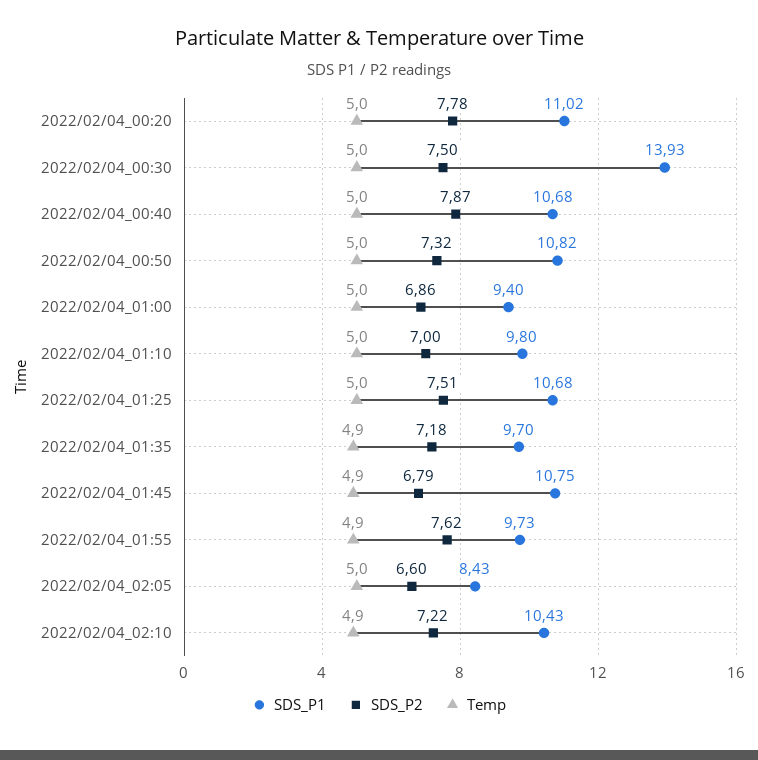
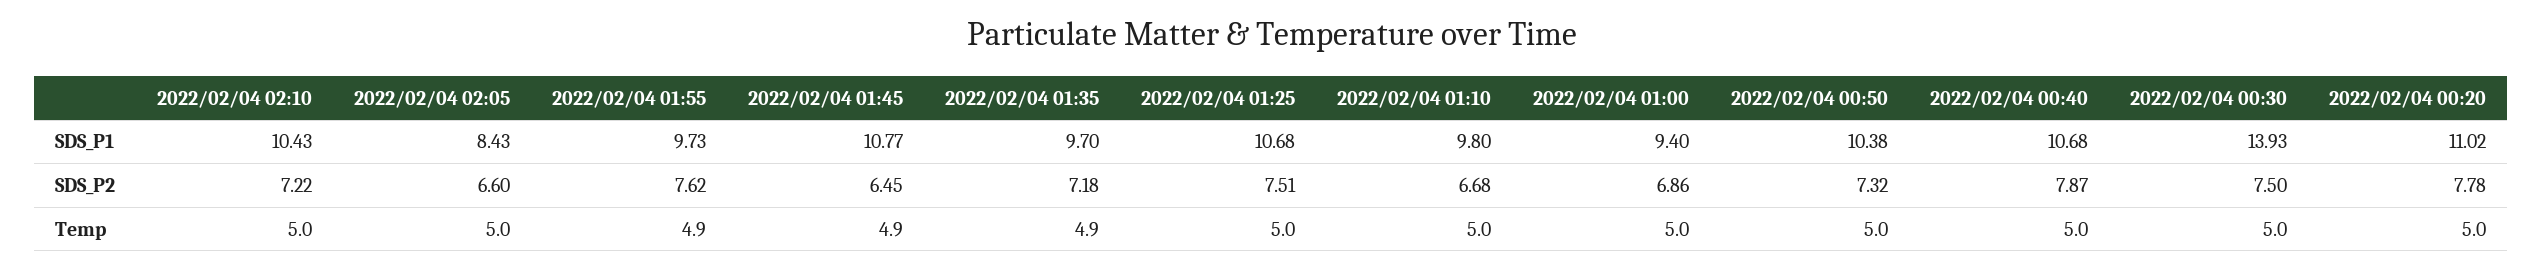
  {
    "SDS_P1": {
      "2022/02/04_00:20": 11.02,
      "2022/02/04_00:30": 13.93,
      "2022/02/04_00:40": 10.68,
-     "2022/02/04_00:50": 10.82,
+     "2022/02/04_00:50": 10.38,
      "2022/02/04_01:00": 9.4,
      "2022/02/04_01:10": 9.8,
      "2022/02/04_01:25": 10.68,
      "2022/02/04_01:35": 9.7,
-     "2022/02/04_01:45": 10.75,
+     "2022/02/04_01:45": 10.77,
      "2022/02/04_01:55": 9.73,
      "2022/02/04_02:05": 8.43,
      "2022/02/04_02:10": 10.43
    },
    "SDS_P2": {
      "2022/02/04_00:20": 7.78,
      "2022/02/04_00:30": 7.5,
      "2022/02/04_00:40": 7.87,
      "2022/02/04_00:50": 7.32,
      "2022/02/04_01:00": 6.86,
-     "2022/02/04_01:10": 7,
+     "2022/02/04_01:10": 6.68,
      "2022/02/04_01:25": 7.51,
      "2022/02/04_01:35": 7.18,
-     "2022/02/04_01:45": 6.79,
+     "2022/02/04_01:45": 6.45,
      "2022/02/04_01:55": 7.62,
      "2022/02/04_02:05": 6.6,
      "2022/02/04_02:10": 7.22
    },
    "Temp": {
      "2022/02/04_00:20": 5,
      "2022/02/04_00:30": 5,
      "2022/02/04_00:40": 5,
      "2022/02/04_00:50": 5,
      "2022/02/04_01:00": 5,
      "2022/02/04_01:10": 5,
      "2022/02/04_01:25": 5,
      "2022/02/04_01:35": 4.9,
      "2022/02/04_01:45": 4.9,
      "2022/02/04_01:55": 4.9,
      "2022/02/04_02:05": 5,
-     "2022/02/04_02:10": 4.9
+     "2022/02/04_02:10": 5
    }
  }

